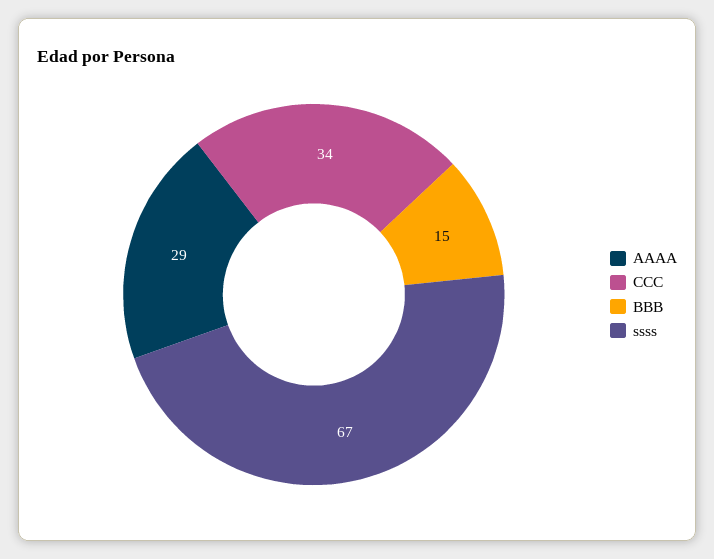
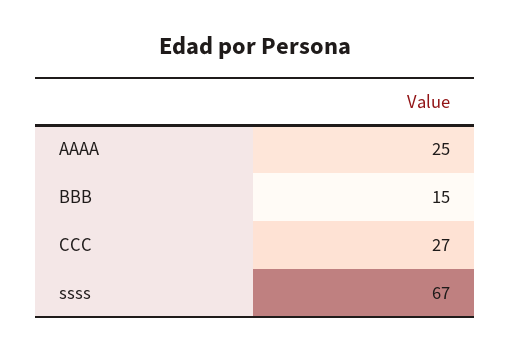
  {
-   "AAAA": 29,
+   "AAAA": 25,
-   "CCC": 34,
+   "CCC": 27,
    "BBB": 15,
    "ssss": 67
  }

